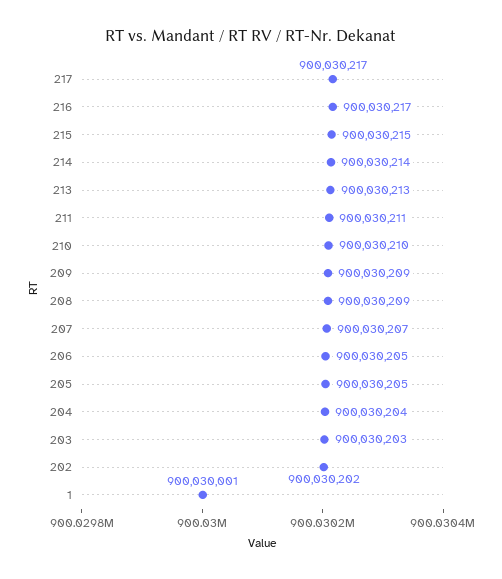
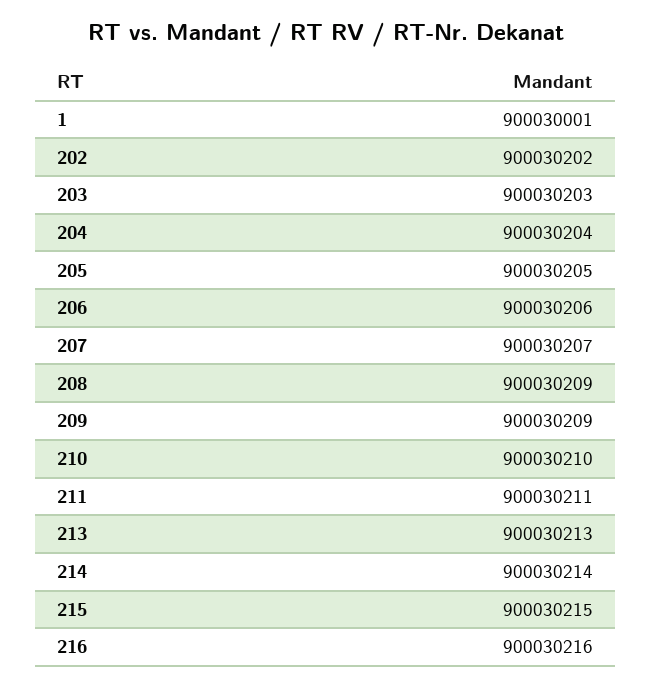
  {
-   "217": 900030217,
-   "216": 900030217,
+   "216": 900030216,
    "215": 900030215,
    "214": 900030214,
    "213": 900030213,
    "211": 900030211,
    "210": 900030210,
    "209": 900030209,
    "208": 900030209,
    "207": 900030207,
-   "206": 900030205,
+   "206": 900030206,
    "205": 900030205,
    "204": 900030204,
    "203": 900030203,
    "202": 900030202,
    "1": 900030001
  }

